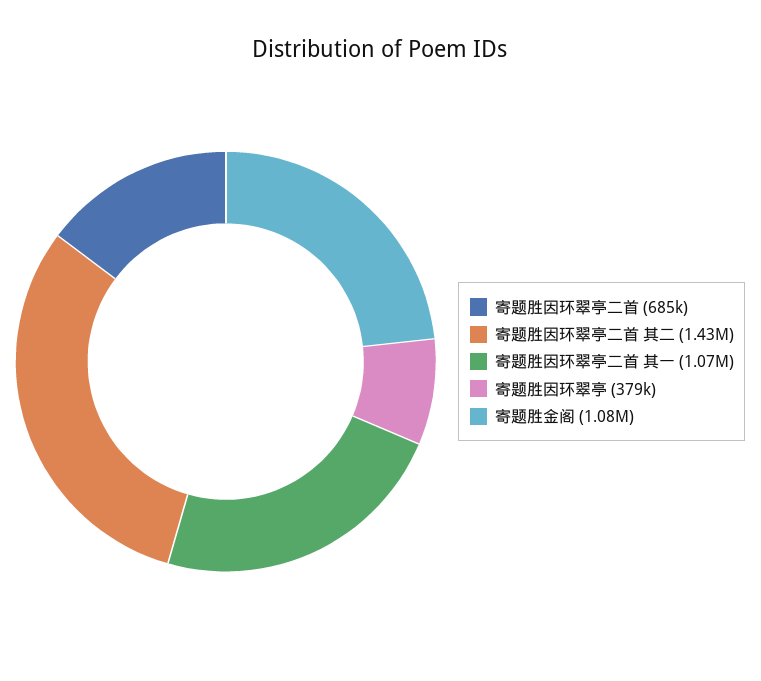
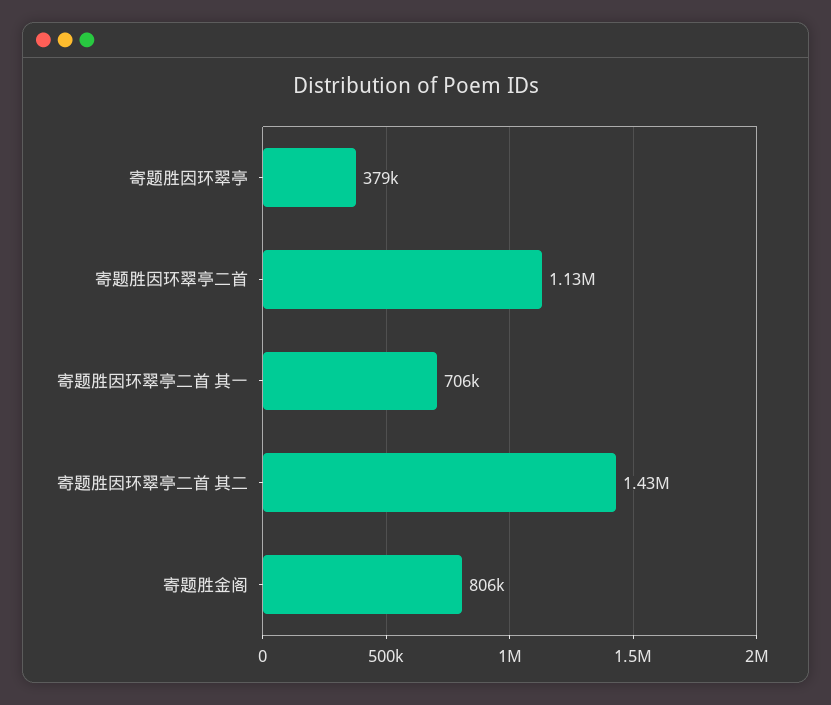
  {
-   "寄题胜因环翠亭二首": 685000,
+   "寄题胜因环翠亭二首": 1130000,
    "寄题胜因环翠亭二首 其二": 1430000,
-   "寄题胜因环翠亭二首 其一": 1070000,
+   "寄题胜因环翠亭二首 其一": 706000,
    "寄题胜因环翠亭": 379000,
-   "寄题胜金阁": 1080000
+   "寄题胜金阁": 806000
  }

